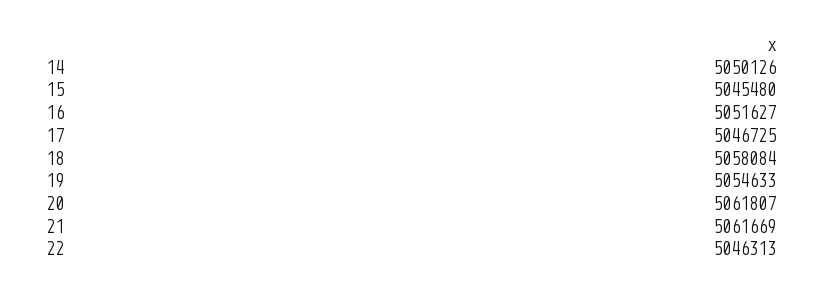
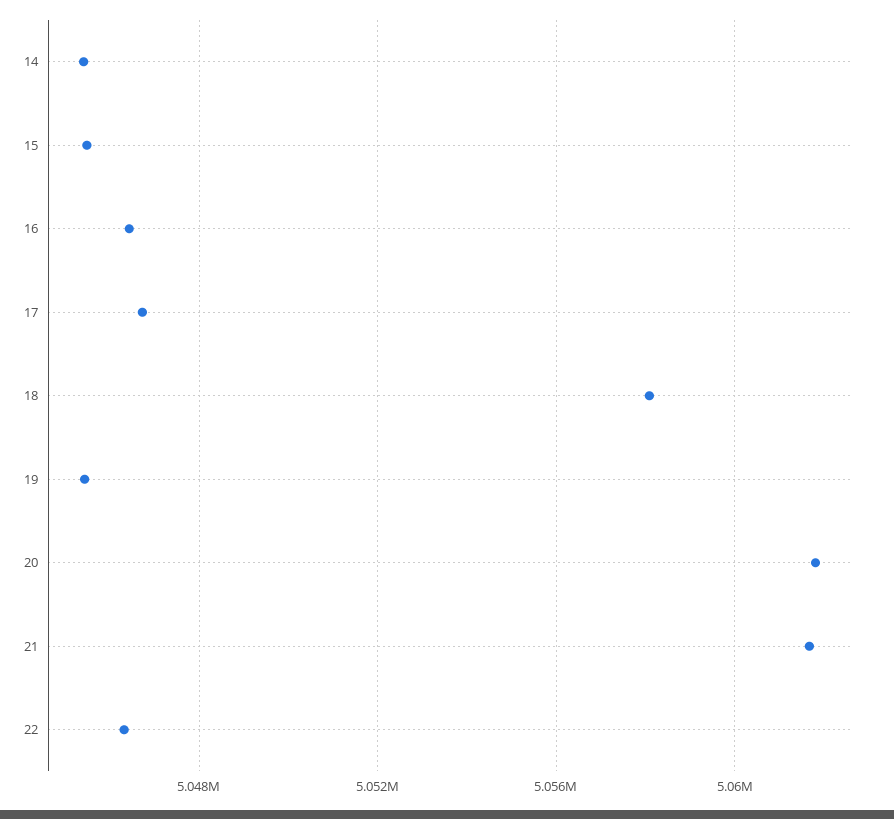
  {
-   "14": 5050126,
+   "14": 5045500,
    "15": 5045480,
-   "16": 5051627,
+   "16": 5046500,
    "17": 5046725,
    "18": 5058084,
-   "19": 5054633,
+   "19": 5045500,
    "20": 5061807,
    "21": 5061669,
    "22": 5046313
  }

